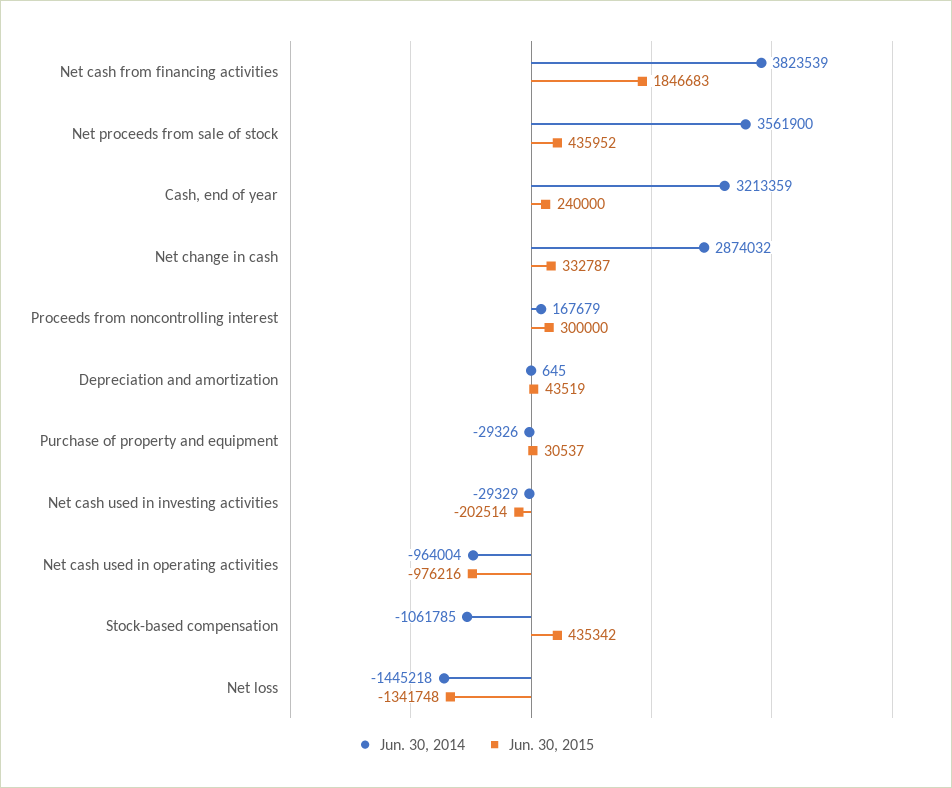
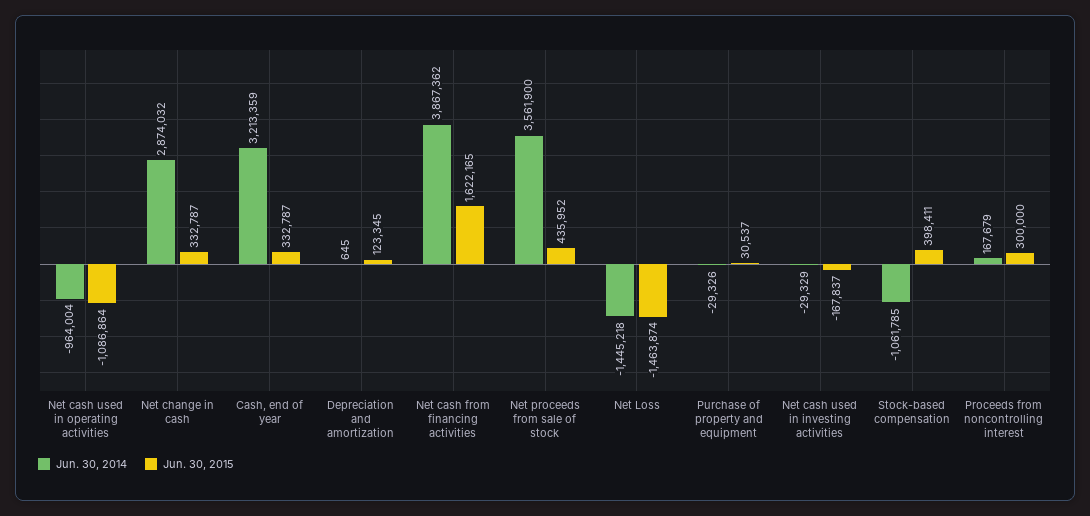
  {
    "Jun. 30, 2014": {
-     "Net cash from financing activities": 3823539,
+     "Net cash from financing activities": 3867362,
      "Net proceeds from sale of stock": 3561900,
      "Cash, end of year": 3213359,
      "Net change in cash": 2874032,
      "Proceeds from noncontrolling interest": 167679,
      "Depreciation and amortization": 645,
      "Purchase of property and equipment": -29326,
      "Net cash used in investing activities": -29329,
      "Net cash used in operating activities": -964004,
      "Stock-based compensation": -1061785,
      "Net loss": -1445218
    },
    "Jun. 30, 2015": {
-     "Net cash from financing activities": 1846683,
+     "Net cash from financing activities": 1622165,
      "Net proceeds from sale of stock": 435952,
-     "Cash, end of year": 240000,
+     "Cash, end of year": 332787,
      "Net change in cash": 332787,
      "Proceeds from noncontrolling interest": 300000,
-     "Depreciation and amortization": 43519,
+     "Depreciation and amortization": 123345,
      "Purchase of property and equipment": 30537,
-     "Net cash used in investing activities": -202514,
+     "Net cash used in investing activities": -167837,
-     "Net cash used in operating activities": -976216,
+     "Net cash used in operating activities": -1086864,
-     "Stock-based compensation": 435342,
+     "Stock-based compensation": 398411,
-     "Net loss": -1341748
+     "Net loss": -1463874
    }
  }

